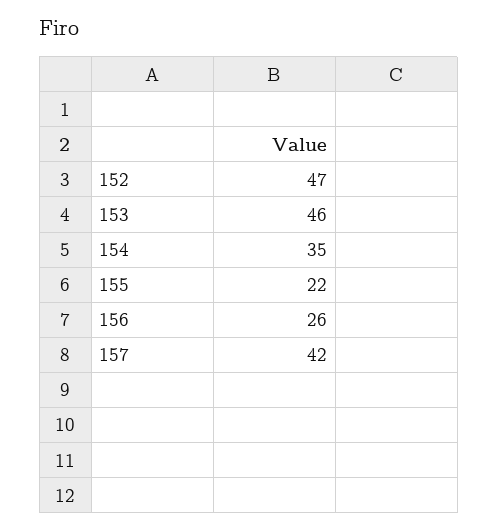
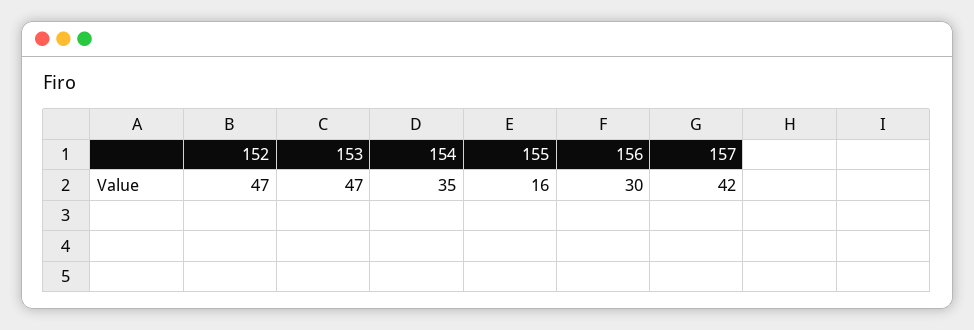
  {
    "152": 47,
-   "153": 46,
+   "153": 47,
    "154": 35,
-   "155": 22,
+   "155": 16,
-   "156": 26,
+   "156": 30,
    "157": 42
  }

